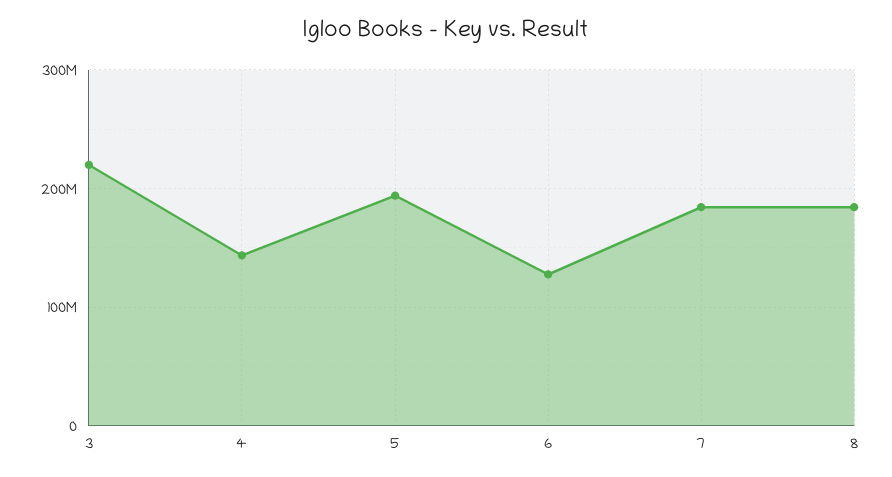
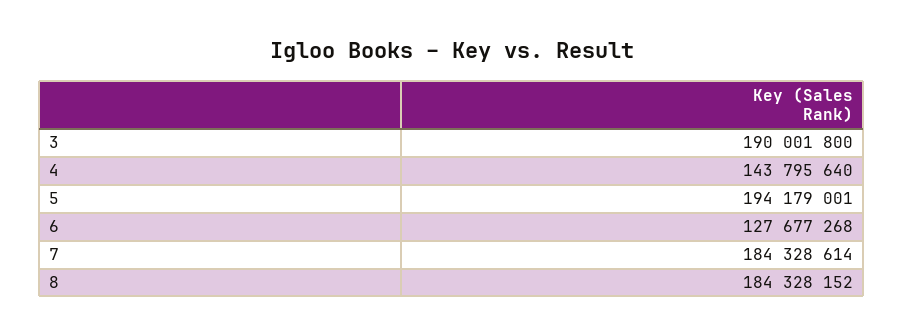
  {
-   "3": 220000000,
+   "3": 190001800,
    "4": 143795640,
    "5": 194179001,
    "6": 127677268,
    "7": 184328614,
    "8": 184328152
  }

